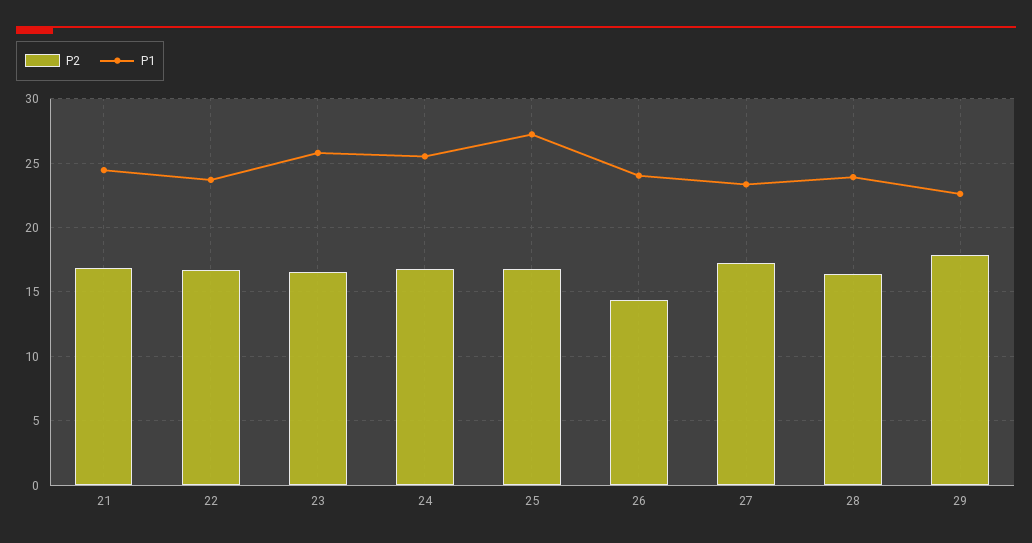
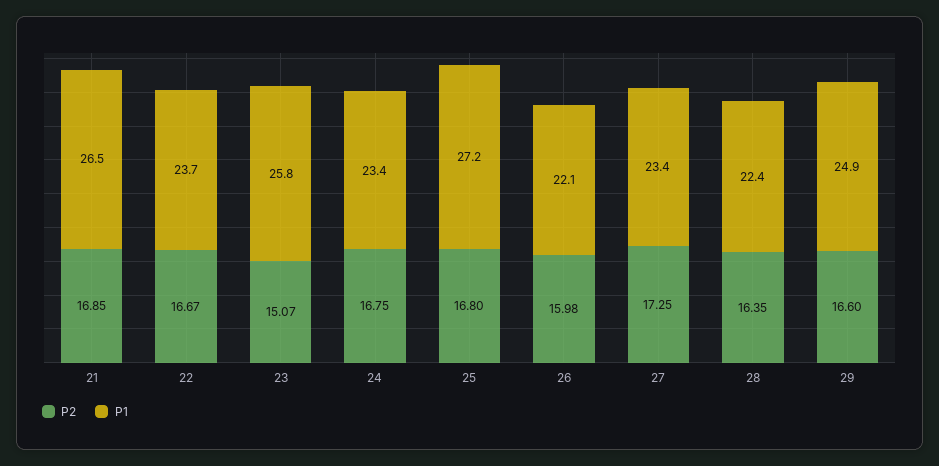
  {
    "P2": {
      "21": 16.85,
      "22": 16.67,
-     "23": 16.5,
+     "23": 15.07,
      "24": 16.75,
      "25": 16.8,
-     "26": 14.5,
+     "26": 15.98,
      "27": 17.25,
      "28": 16.35,
-     "29": 18
+     "29": 16.6
    },
    "P1": {
-     "21": 24.5,
+     "21": 26.5,
      "22": 23.7,
      "23": 25.8,
-     "24": 25.5,
+     "24": 23.4,
      "25": 27.2,
-     "26": 24,
+     "26": 22.1,
      "27": 23.4,
-     "28": 24,
+     "28": 22.4,
-     "29": 22.5
+     "29": 24.9
    }
  }

